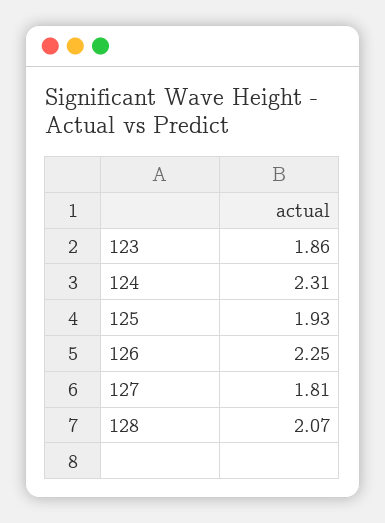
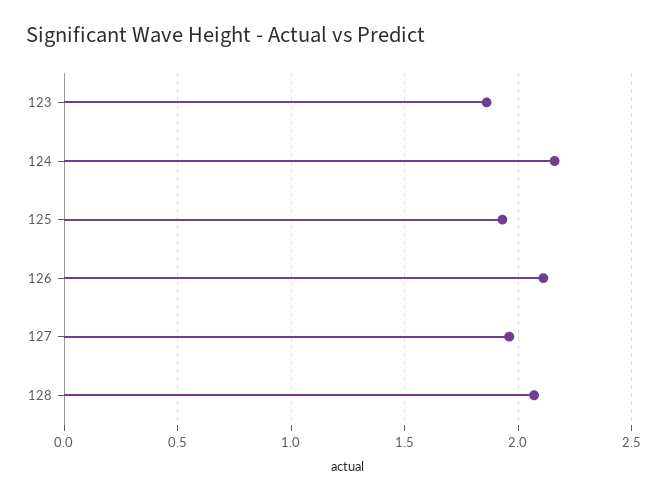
  {
    "123": 1.86,
-   "124": 2.31,
+   "124": 2.15,
    "125": 1.93,
-   "126": 2.25,
+   "126": 2.1,
-   "127": 1.81,
+   "127": 1.95,
    "128": 2.07
  }

